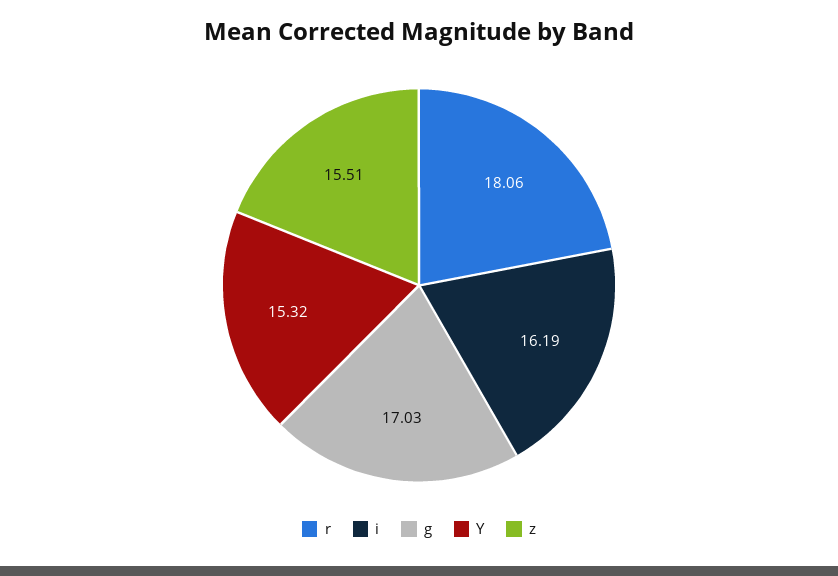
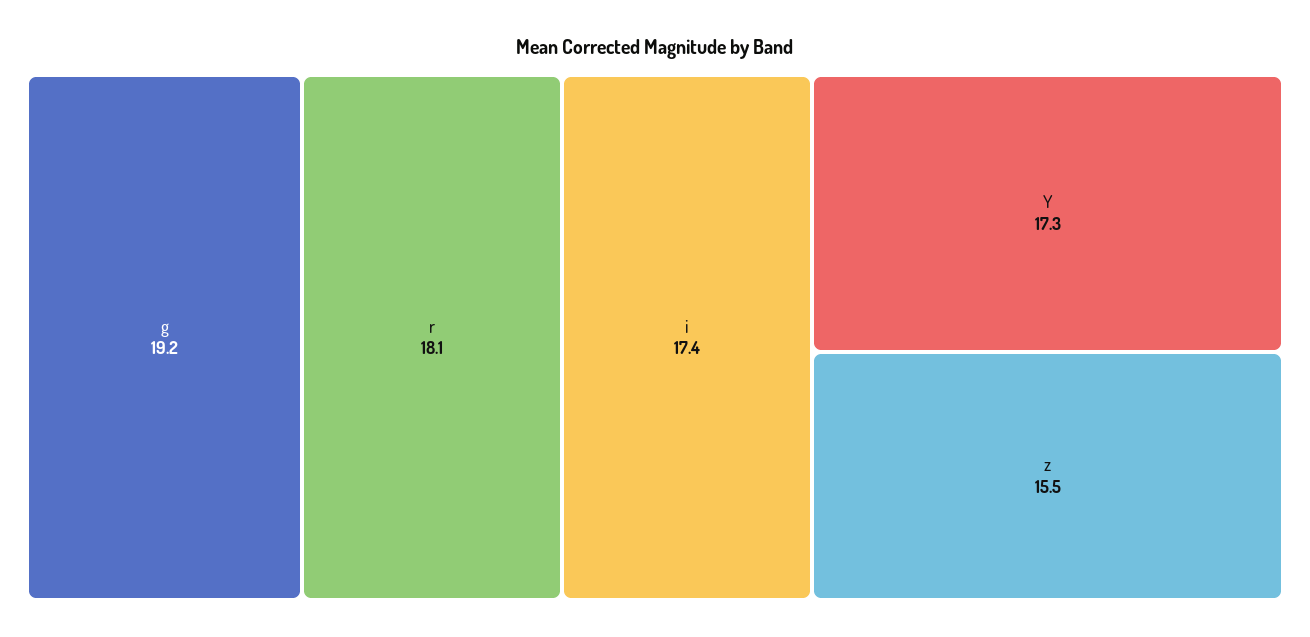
  {
    "r": 18.06,
-   "i": 16.19,
+   "i": 17.4,
-   "g": 17.03,
+   "g": 19.2,
-   "Y": 15.32,
+   "Y": 17.3,
    "z": 15.51
  }

